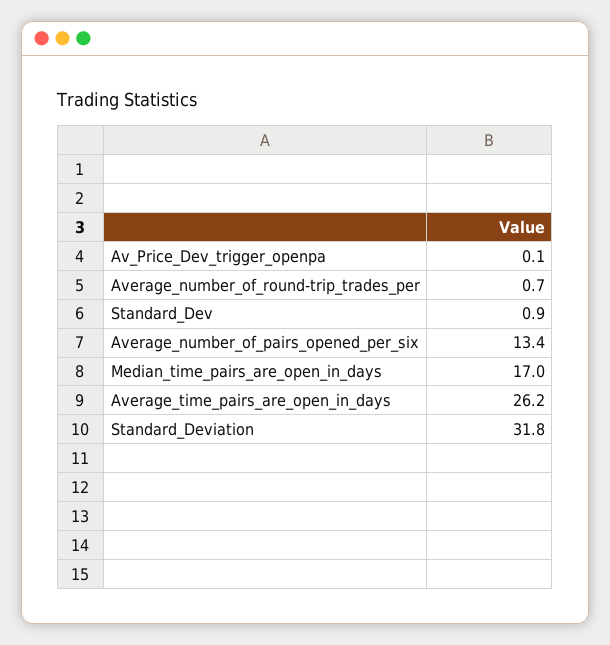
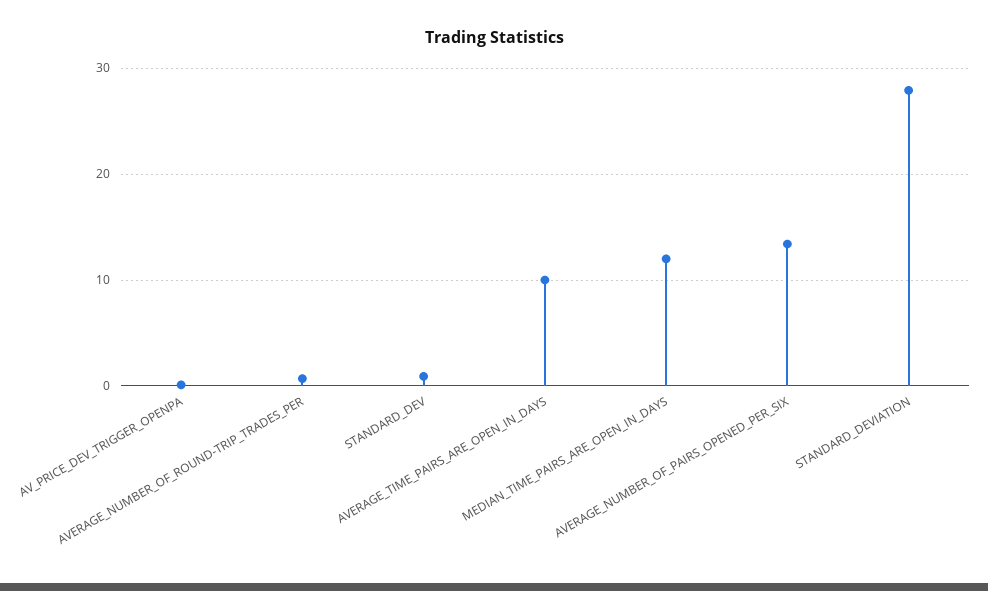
  {
    "Av_Price_Dev_trigger_openpa": 0.1,
    "Average_number_of_round-trip_trades_per": 0.7,
    "Standard_Dev": 0.9,
    "Average_number_of_pairs_opened_per_six": 13.4,
-   "Median_time_pairs_are_open_in_days": 17,
+   "Median_time_pairs_are_open_in_days": 12,
-   "Average_time_pairs_are_open_in_days": 26.2,
+   "Average_time_pairs_are_open_in_days": 10,
-   "Standard_Deviation": 31.8
+   "Standard_Deviation": 28
  }

